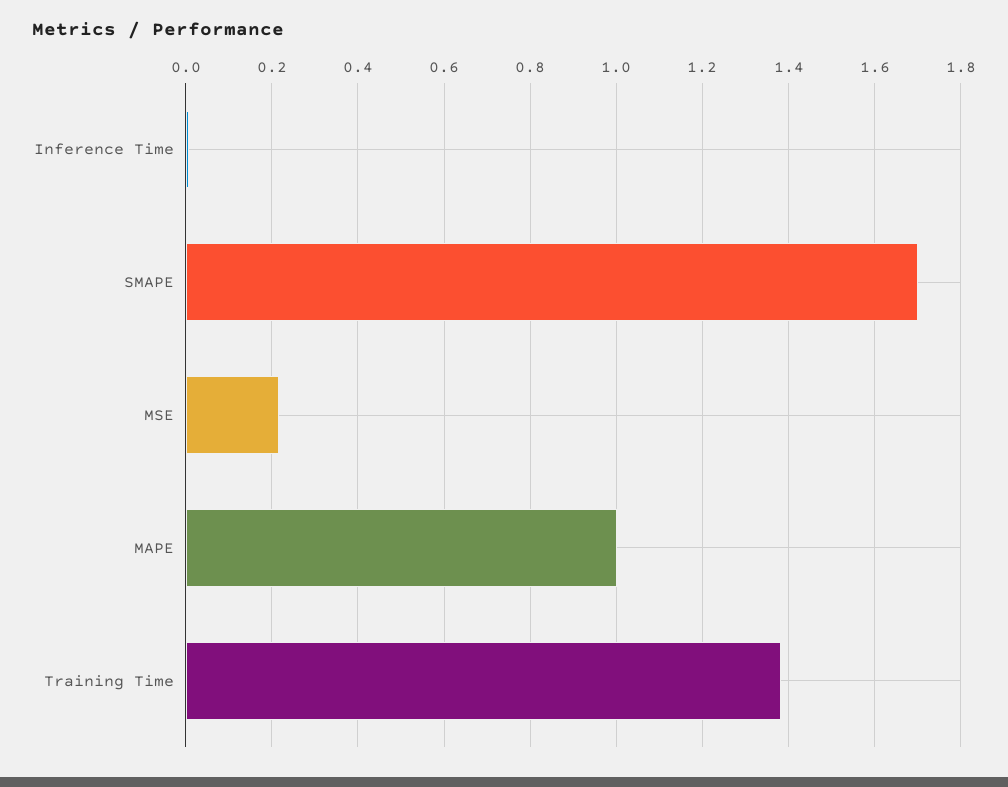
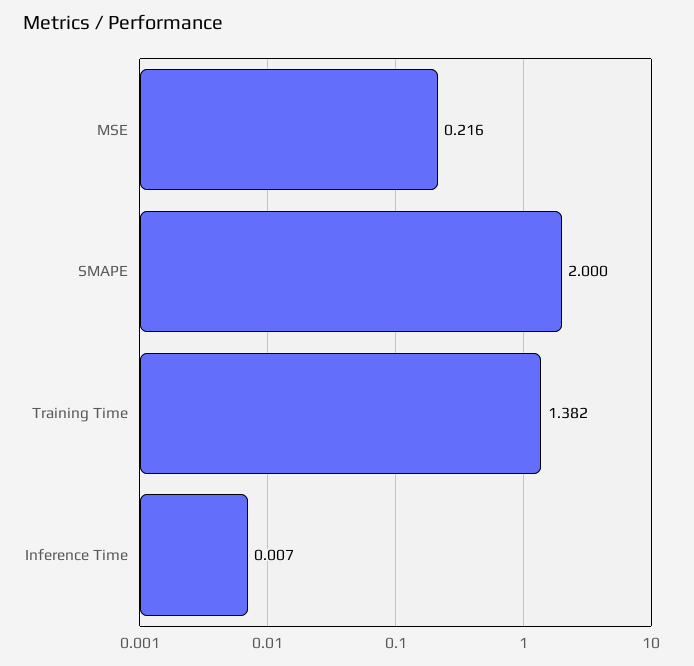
  {
    "Inference Time": 0.007,
-   "SMAPE": 1.7,
+   "SMAPE": 2,
    "MSE": 0.216,
-   "MAPE": 1,
    "Training Time": 1.382
  }

